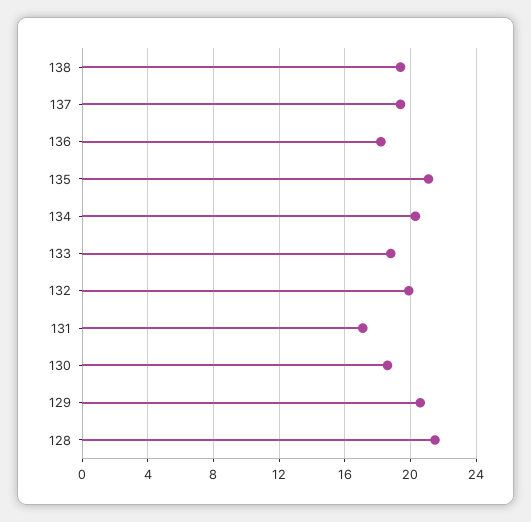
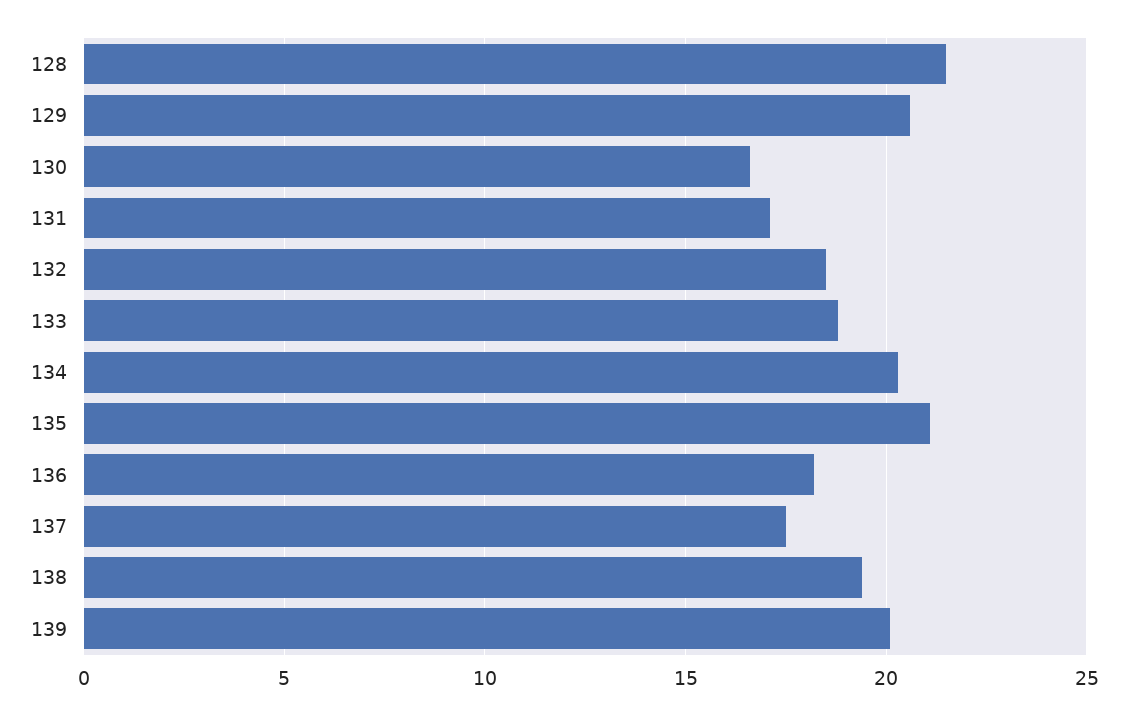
  {
    "138": 19.5,
-   "137": 19.5,
+   "137": 17.5,
    "136": 18,
    "135": 21,
    "134": 20.5,
    "133": 19,
-   "132": 20,
+   "132": 18.5,
    "131": 17,
-   "130": 18.5,
+   "130": 16.5,
    "129": 20.5,
-   "128": 21.5
+   "128": 21.5,
+   "139": 20
  }

